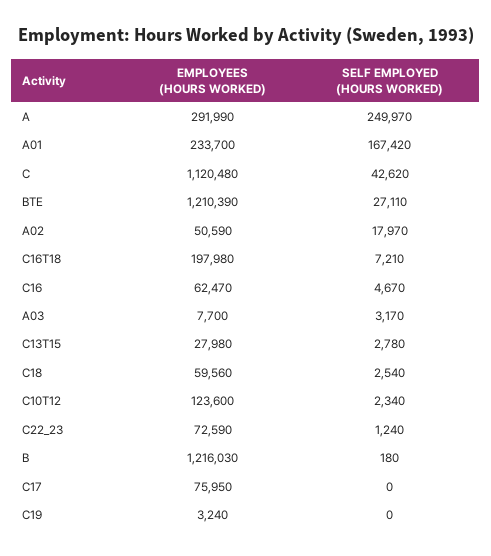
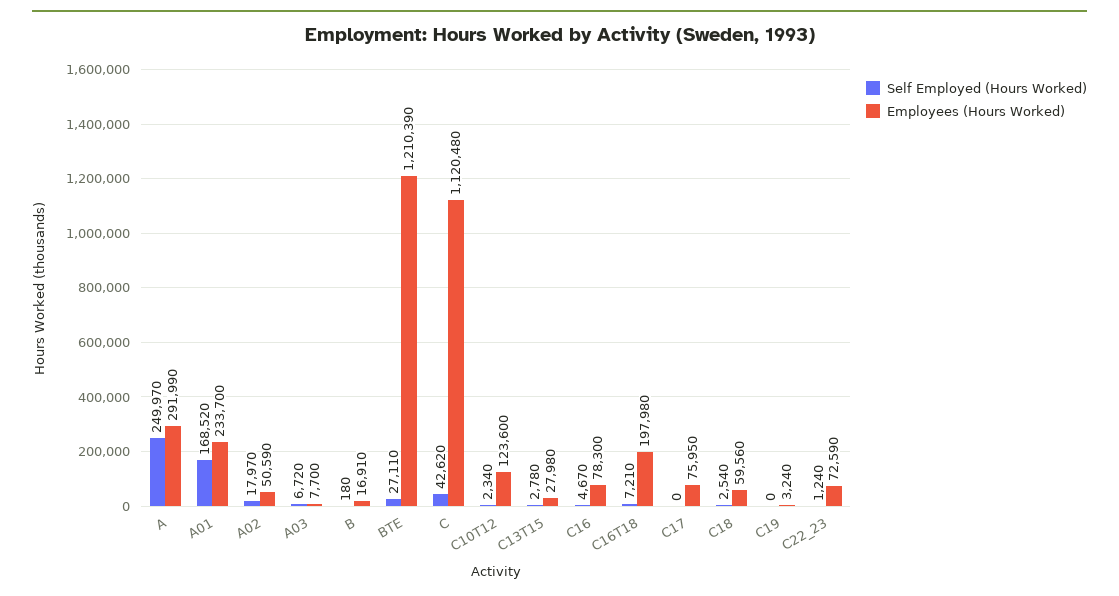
  {
    "EMPLOYEES (HOURS WORKED)": {
      "A": 291990,
      "A01": 233700,
      "C": 1120480,
      "BTE": 1210390,
      "A02": 50590,
      "C16T18": 197980,
-     "C16": 62470,
+     "C16": 78300,
      "A03": 7700,
      "C13T15": 27980,
      "C18": 59560,
      "C10T12": 123600,
      "C22_23": 72590,
-     "B": 1216030,
+     "B": 16910,
      "C17": 75950,
      "C19": 3240
    },
    "SELF EMPLOYED (HOURS WORKED)": {
      "A": 249970,
-     "A01": 167420,
+     "A01": 168520,
      "C": 42620,
      "BTE": 27110,
      "A02": 17970,
      "C16T18": 7210,
      "C16": 4670,
-     "A03": 3170,
+     "A03": 6720,
      "C13T15": 2780,
      "C18": 2540,
      "C10T12": 2340,
      "C22_23": 1240,
      "B": 180,
      "C17": 0,
      "C19": 0
    }
  }

